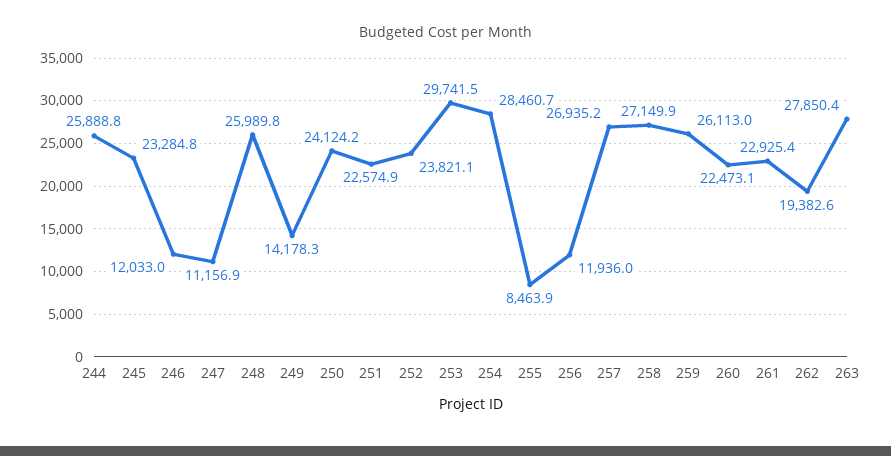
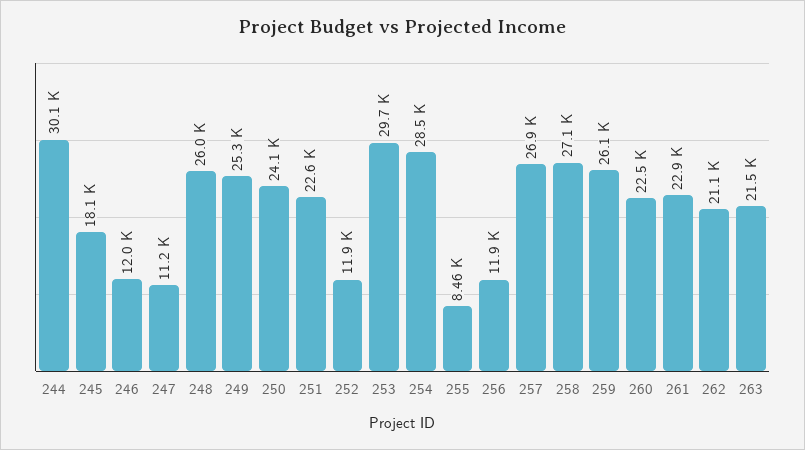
  {
-   "244": 25888.8,
+   "244": 30100,
-   "245": 23284.8,
+   "245": 18100,
    "246": 12033,
    "247": 11156.9,
    "248": 25989.8,
-   "249": 14178.3,
+   "249": 25300,
    "250": 24124.2,
    "251": 22574.9,
-   "252": 23821.1,
+   "252": 11900,
    "253": 29741.5,
    "254": 28460.7,
    "255": 8463.9,
    "256": 11936,
    "257": 26935.2,
    "258": 27149.9,
    "259": 26113,
    "260": 22473.1,
    "261": 22925.4,
-   "262": 19382.6,
+   "262": 21100,
-   "263": 27850.4
+   "263": 21500
  }

